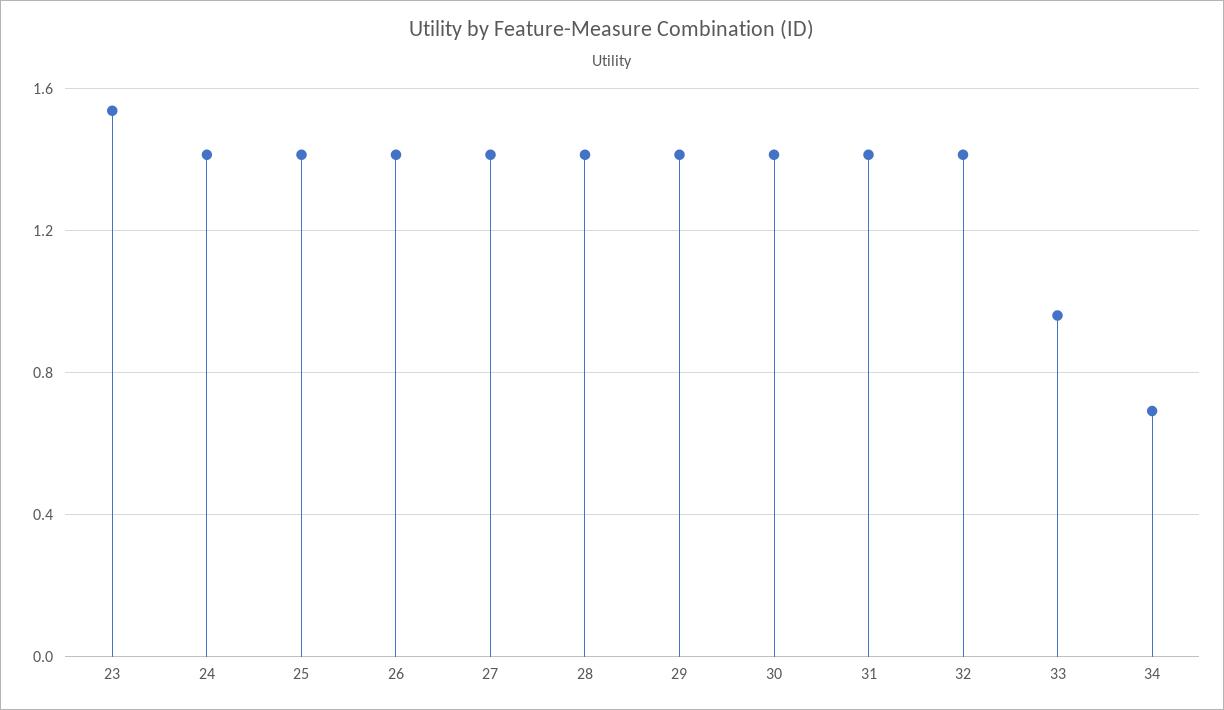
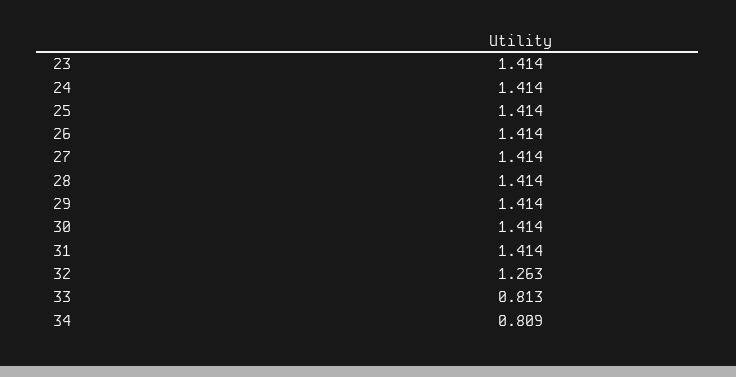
  {
-   "23": 1.55,
+   "23": 1.414,
    "24": 1.414,
    "25": 1.414,
    "26": 1.414,
    "27": 1.414,
    "28": 1.414,
    "29": 1.414,
    "30": 1.414,
    "31": 1.414,
-   "32": 1.4,
+   "32": 1.263,
-   "33": 0.95,
+   "33": 0.813,
-   "34": 0.7
+   "34": 0.809
  }

